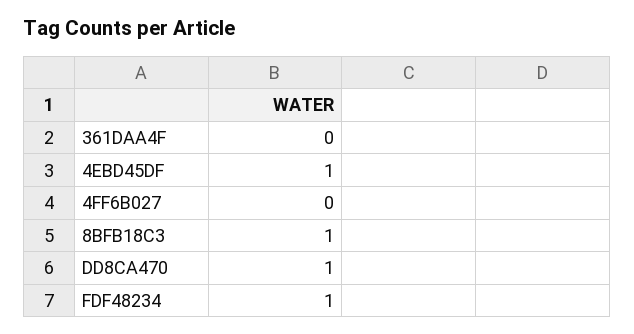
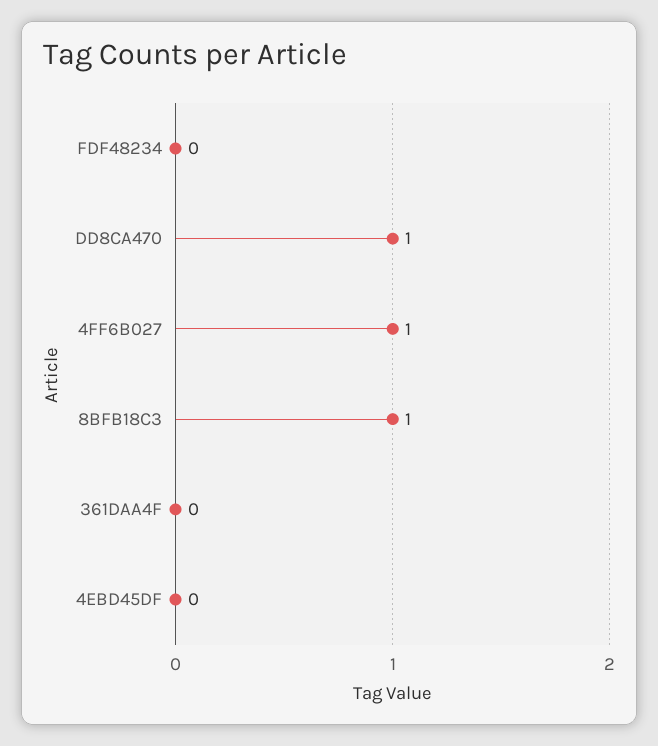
  {
    "361DAA4F": 0,
-   "4EBD45DF": 1,
+   "4EBD45DF": 0,
-   "4FF6B027": 0,
+   "4FF6B027": 1,
    "8BFB18C3": 1,
    "DD8CA470": 1,
-   "FDF48234": 1
+   "FDF48234": 0
  }

